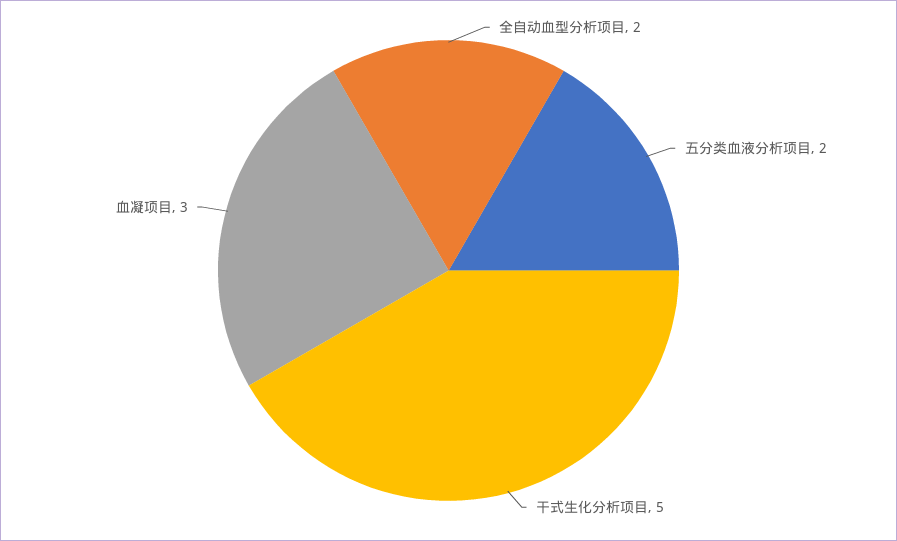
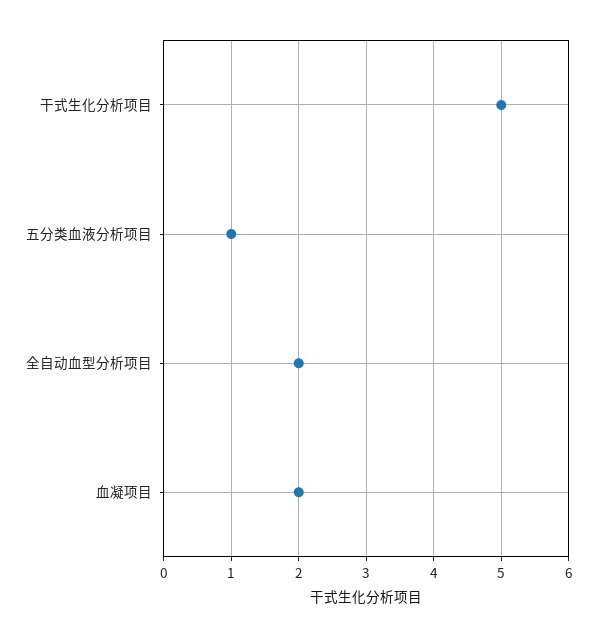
  {
    "全自动血型分析项目": 2,
-   "五分类血液分析项目": 2,
+   "五分类血液分析项目": 1,
    "干式生化分析项目": 5,
-   "血凝项目": 3
+   "血凝项目": 2
  }

